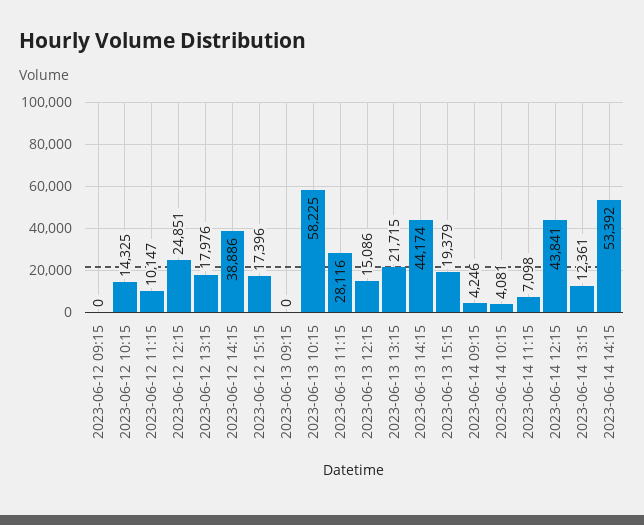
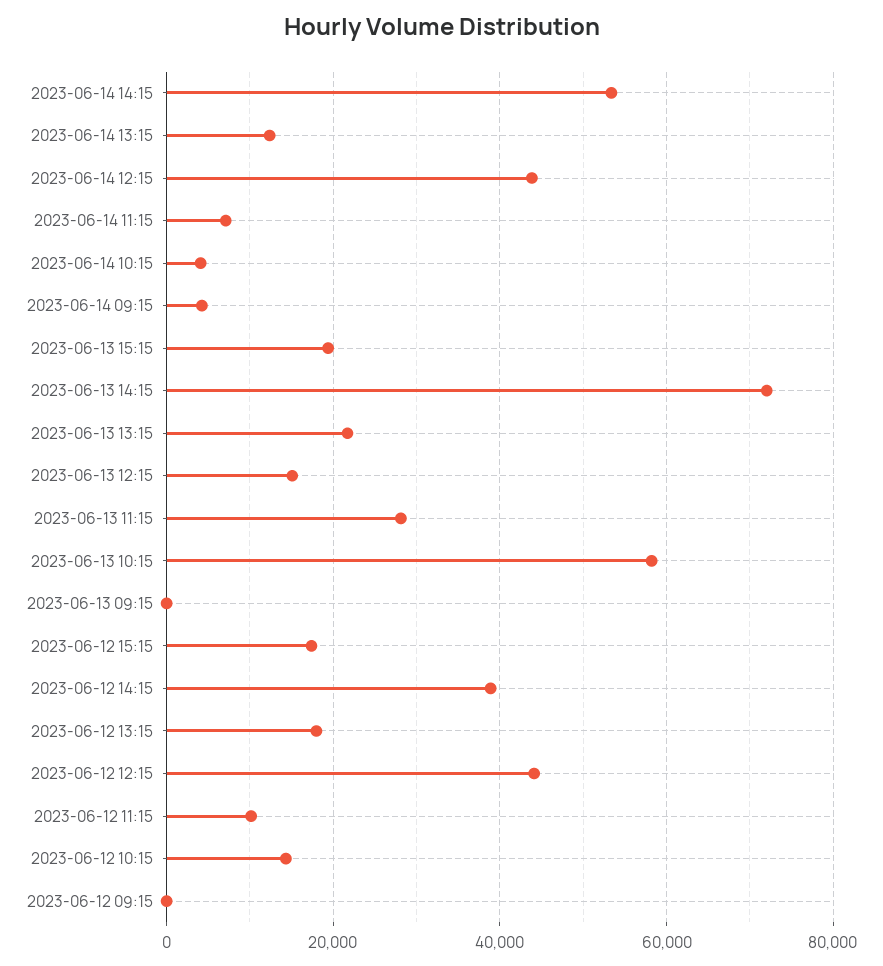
  {
    "2023-06-12 09:15": 0,
    "2023-06-12 10:15": 14325,
    "2023-06-12 11:15": 10147,
-   "2023-06-12 12:15": 24851,
+   "2023-06-12 12:15": 44000,
    "2023-06-12 13:15": 17976,
    "2023-06-12 14:15": 38886,
    "2023-06-12 15:15": 17396,
    "2023-06-13 09:15": 0,
    "2023-06-13 10:15": 58225,
    "2023-06-13 11:15": 28116,
    "2023-06-13 12:15": 15086,
    "2023-06-13 13:15": 21715,
-   "2023-06-13 14:15": 44174,
+   "2023-06-13 14:15": 72000,
    "2023-06-13 15:15": 19379,
    "2023-06-14 09:15": 4246,
    "2023-06-14 10:15": 4081,
    "2023-06-14 11:15": 7098,
    "2023-06-14 12:15": 43841,
    "2023-06-14 13:15": 12361,
    "2023-06-14 14:15": 53392
  }

